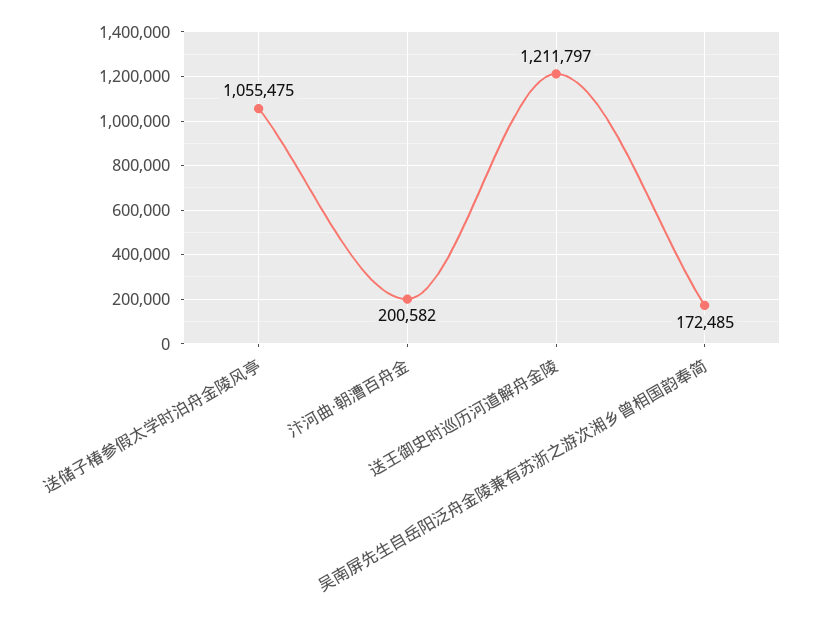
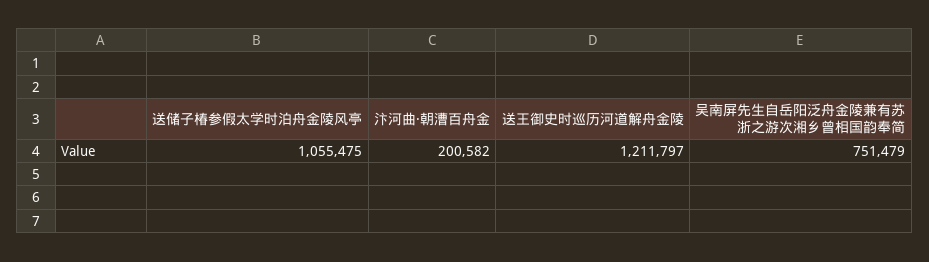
  {
    "送储子椿参假太学时泊舟金陵风亭": 1055475,
    "汴河曲·朝漕百舟金": 200582,
    "送王御史时巡历河道解舟金陵": 1211797,
-   "吴南屏先生自岳阳泛舟金陵兼有苏浙之游次湘乡曾相国韵奉简": 172485
+   "吴南屏先生自岳阳泛舟金陵兼有苏浙之游次湘乡曾相国韵奉简": 751479
  }

